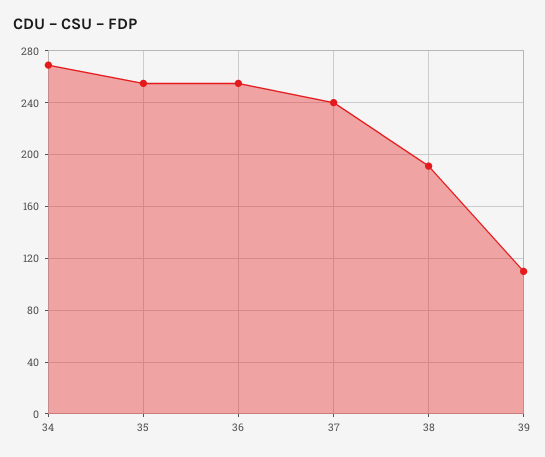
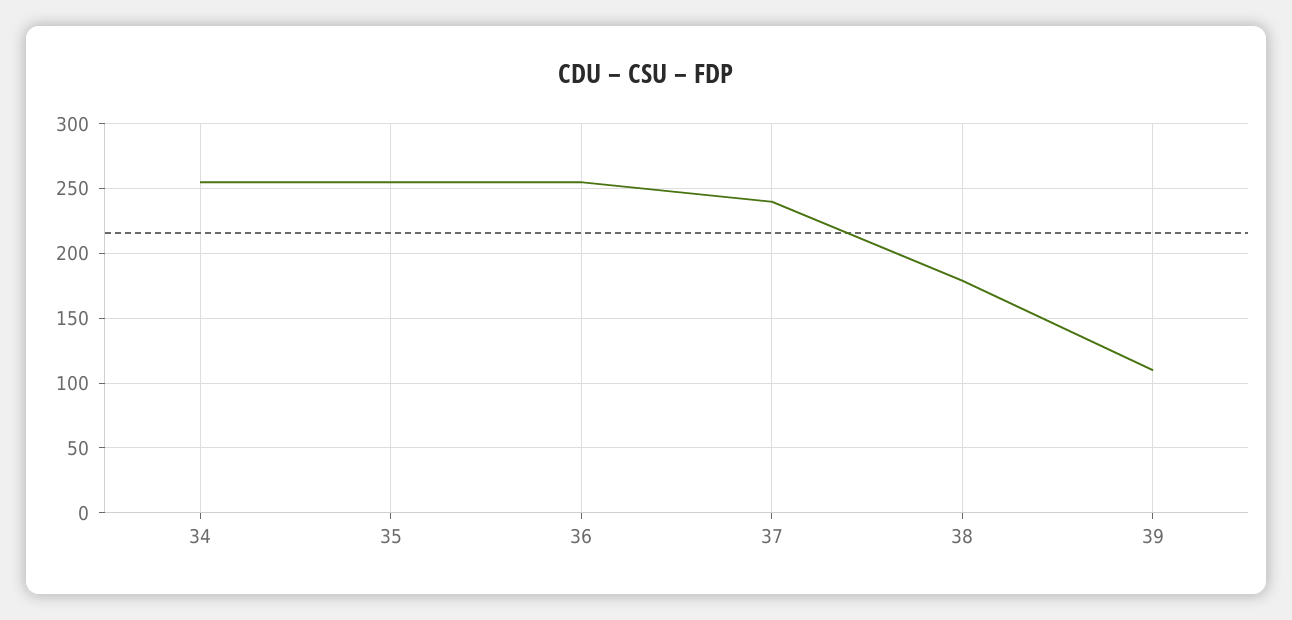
  {
-   "34": 270,
+   "34": 255,
    "35": 255,
    "36": 255,
    "37": 240,
-   "38": 190,
+   "38": 180,
    "39": 110
  }

